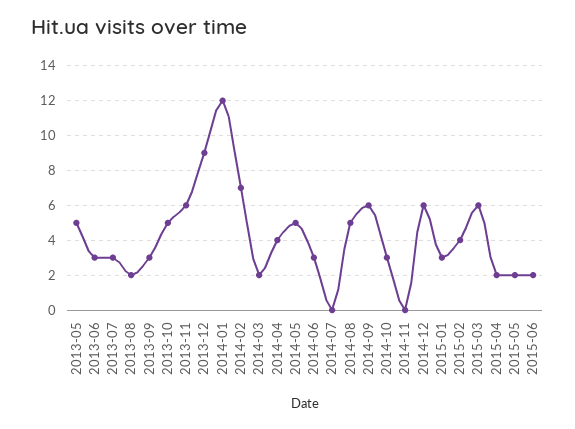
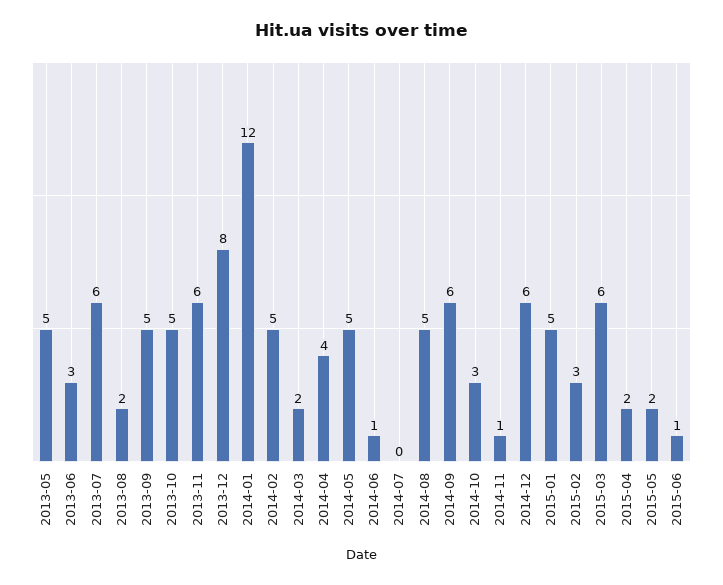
  {
    "2013-05": 5,
    "2013-06": 3,
-   "2013-07": 3,
+   "2013-07": 6,
    "2013-08": 2,
-   "2013-09": 3,
+   "2013-09": 5,
    "2013-10": 5,
    "2013-11": 6,
-   "2013-12": 9,
+   "2013-12": 8,
    "2014-01": 12,
-   "2014-02": 7,
+   "2014-02": 5,
    "2014-03": 2,
    "2014-04": 4,
    "2014-05": 5,
-   "2014-06": 3,
+   "2014-06": 1,
    "2014-07": 0,
    "2014-08": 5,
    "2014-09": 6,
    "2014-10": 3,
-   "2014-11": 0,
+   "2014-11": 1,
    "2014-12": 6,
-   "2015-01": 3,
+   "2015-01": 5,
-   "2015-02": 4,
+   "2015-02": 3,
    "2015-03": 6,
    "2015-04": 2,
    "2015-05": 2,
-   "2015-06": 2
+   "2015-06": 1
  }

